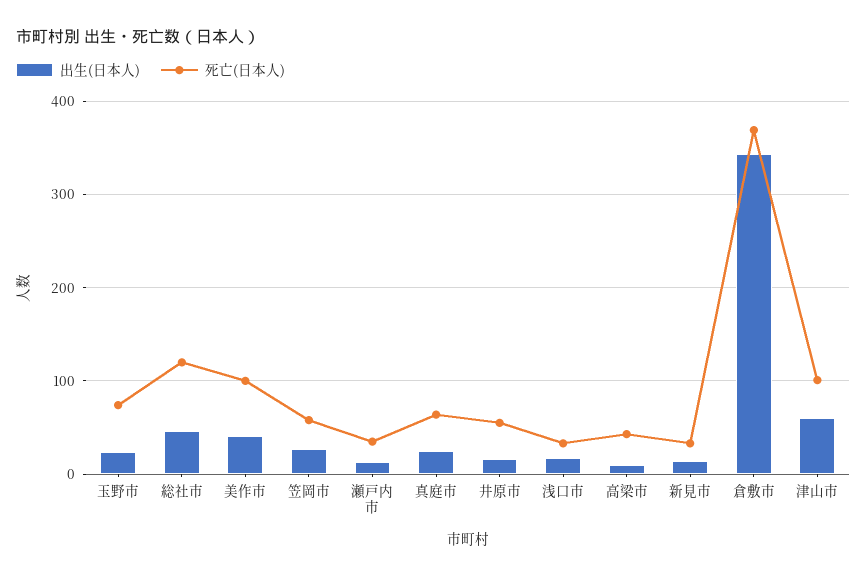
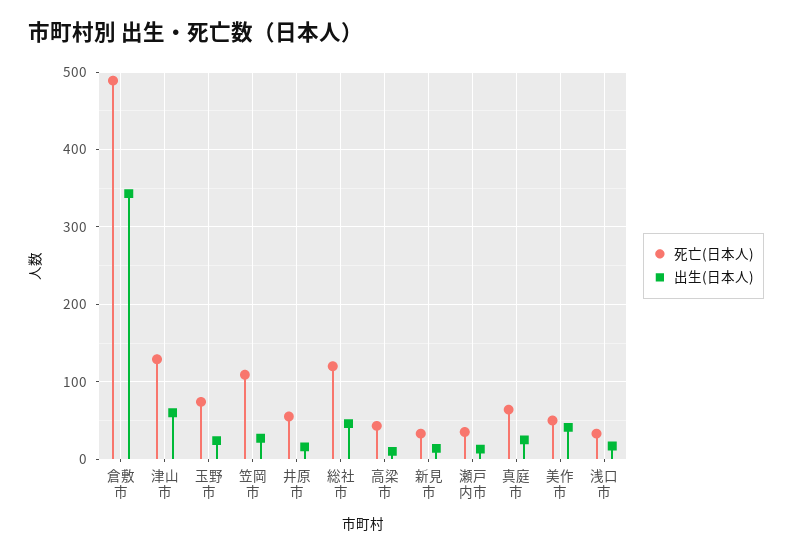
  {
    "出生(日本人)": {
      "玉野市": 20,
      "総社市": 50,
      "美作市": 40,
      "笠岡市": 30,
      "瀬戸内市": 10,
      "真庭市": 30,
      "井原市": 20,
      "浅口市": 20,
      "高梁市": 10,
      "新見市": 10,
      "倉敷市": 340,
      "津山市": 60
    },
    "死亡(日本人)": {
      "玉野市": 70,
      "総社市": 120,
-     "美作市": 100,
+     "美作市": 50,
-     "笠岡市": 60,
+     "笠岡市": 110,
      "瀬戸内市": 40,
      "真庭市": 60,
      "井原市": 60,
      "浅口市": 30,
      "高梁市": 40,
      "新見市": 30,
-     "倉敷市": 370,
+     "倉敷市": 490,
-     "津山市": 100
+     "津山市": 130
    }
  }

